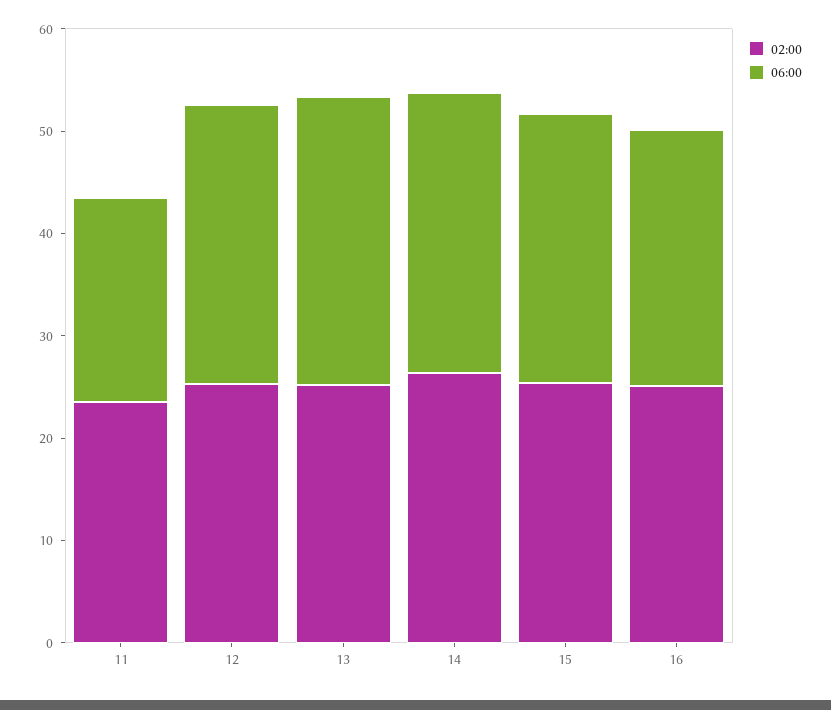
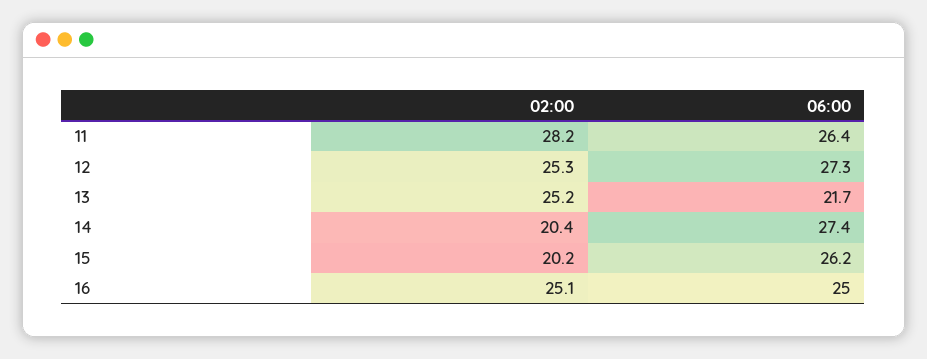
  {
    "02:00": {
-     "11": 24,
+     "11": 28.2,
      "12": 25.3,
      "13": 25.2,
-     "14": 26,
+     "14": 20.4,
-     "15": 26,
+     "15": 20.2,
      "16": 25.1
    },
    "06:00": {
-     "11": 20,
+     "11": 26.4,
      "12": 27.3,
-     "13": 28,
+     "13": 21.7,
      "14": 27.4,
      "15": 26.2,
      "16": 25
    }
  }

